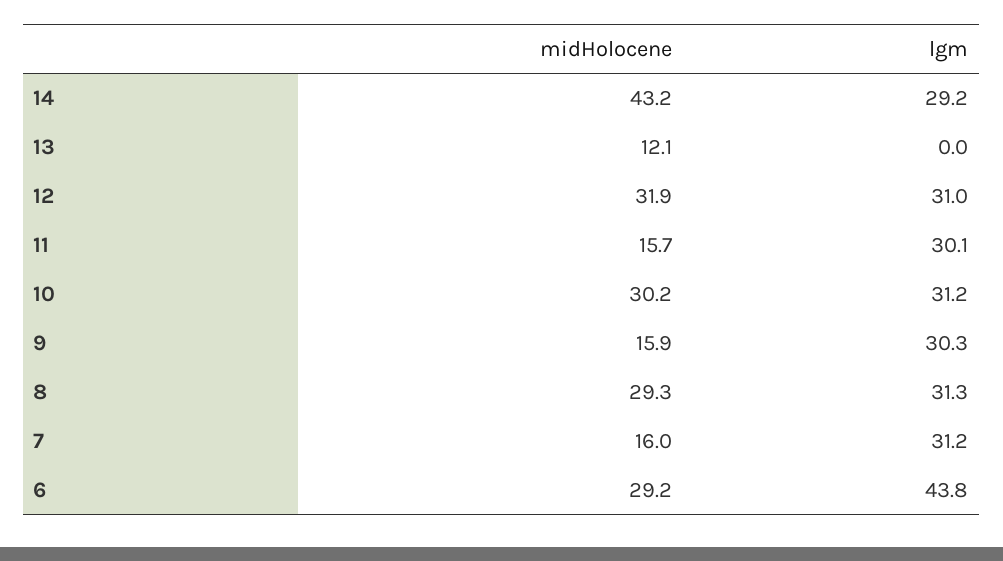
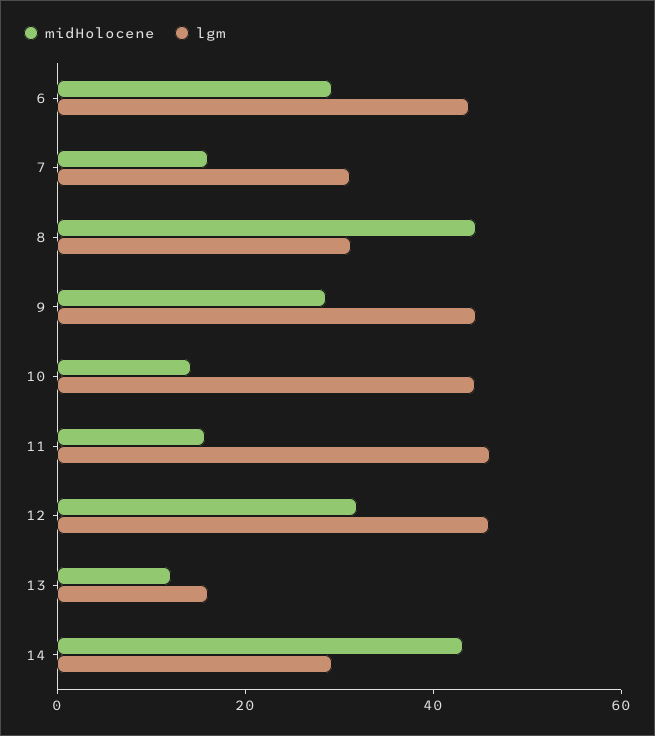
  {
    "midHolocene": {
      "14": 43.2,
      "13": 12.1,
      "12": 31.9,
      "11": 15.7,
-     "10": 30.2,
+     "10": 15,
-     "9": 15.9,
+     "9": 30,
-     "8": 29.3,
+     "8": 45,
      "7": 16,
      "6": 29.2
    },
    "lgm": {
      "14": 29.2,
-     "13": 0,
+     "13": 15,
-     "12": 31,
+     "12": 45,
-     "11": 30.1,
+     "11": 45,
-     "10": 31.2,
+     "10": 45,
-     "9": 30.3,
+     "9": 45,
      "8": 31.3,
      "7": 31.2,
      "6": 43.8
    }
  }

